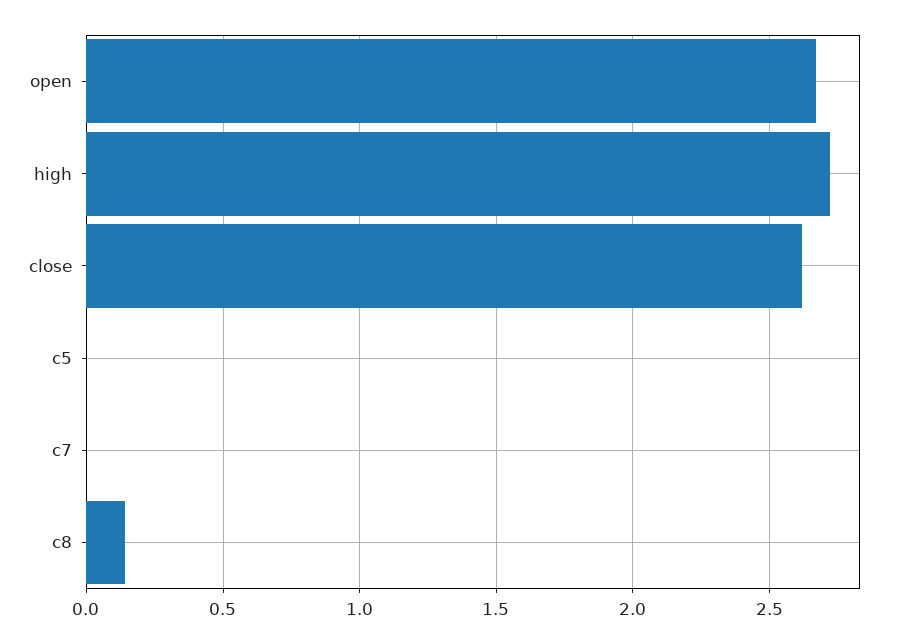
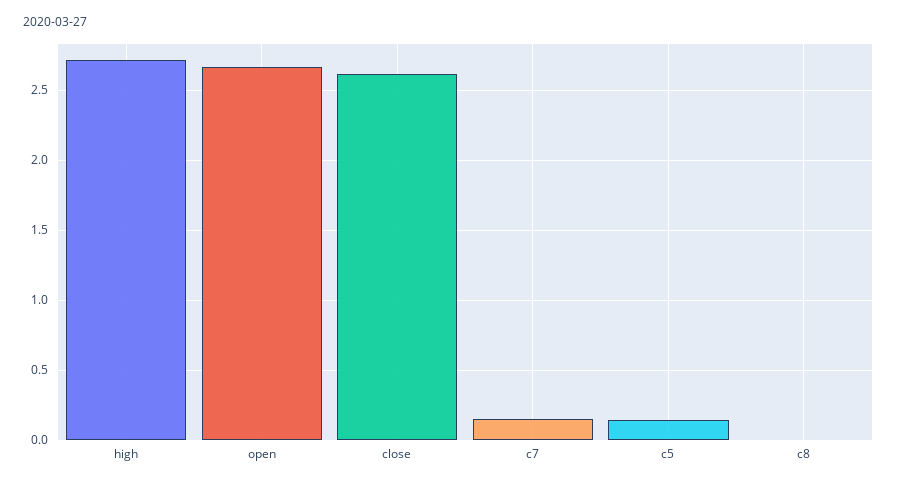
  {
    "open": 2.65,
    "high": 2.7,
    "close": 2.6,
-   "c5": 0,
+   "c5": 0.15,
-   "c7": 0,
+   "c7": 0.15,
-   "c8": 0.15
+   "c8": 0
  }

